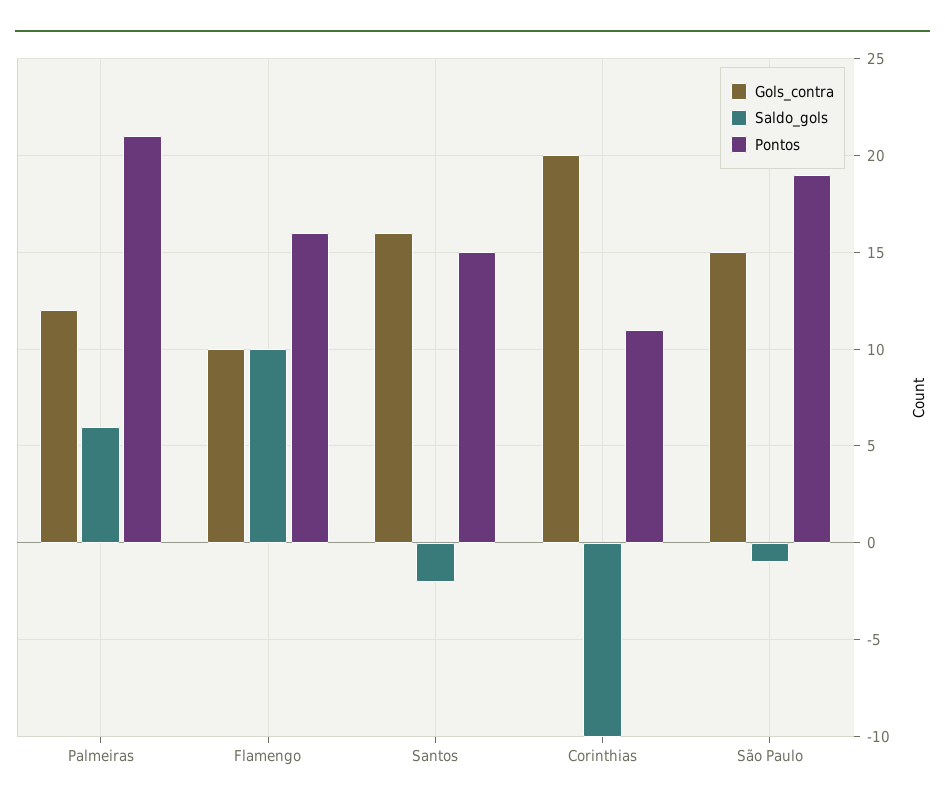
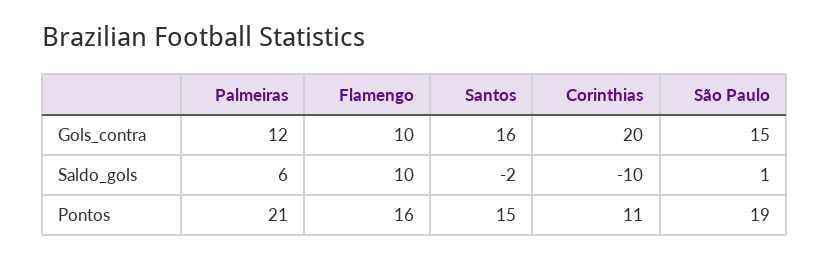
  {
    "Gols_contra": {
      "Palmeiras": 12,
      "Flamengo": 10,
      "Santos": 16,
      "Corinthias": 20,
      "São Paulo": 15
    },
    "Saldo_gols": {
      "Palmeiras": 6,
      "Flamengo": 10,
      "Santos": -2,
      "Corinthias": -10,
-     "São Paulo": -1
+     "São Paulo": 1
    },
    "Pontos": {
      "Palmeiras": 21,
      "Flamengo": 16,
      "Santos": 15,
      "Corinthias": 11,
      "São Paulo": 19
    }
  }

